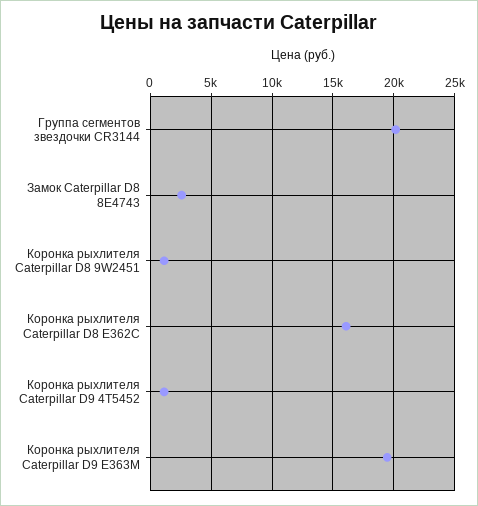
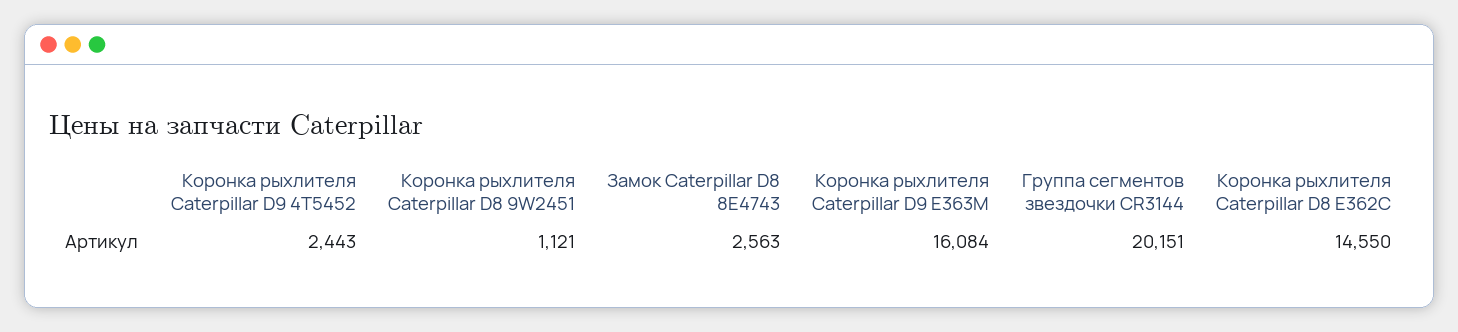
  {
    "Группа сегментов звездочки CR3144": 20151,
    "Замок Caterpillar D8 8E4743": 2563,
    "Коронка рыхлителя Caterpillar D8 9W2451": 1121,
-   "Коронка рыхлителя Caterpillar D8 E362C": 16000,
+   "Коронка рыхлителя Caterpillar D8 E362C": 14550,
-   "Коронка рыхлителя Caterpillar D9 4T5452": 1000,
+   "Коронка рыхлителя Caterpillar D9 4T5452": 2443,
-   "Коронка рыхлителя Caterpillar D9 E363M": 19500
+   "Коронка рыхлителя Caterpillar D9 E363M": 16084
  }

